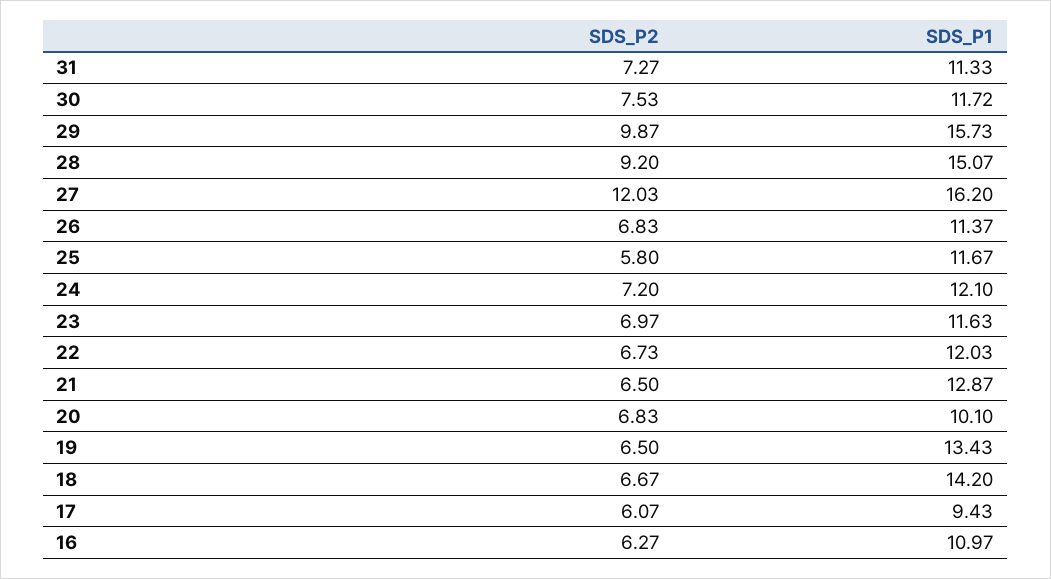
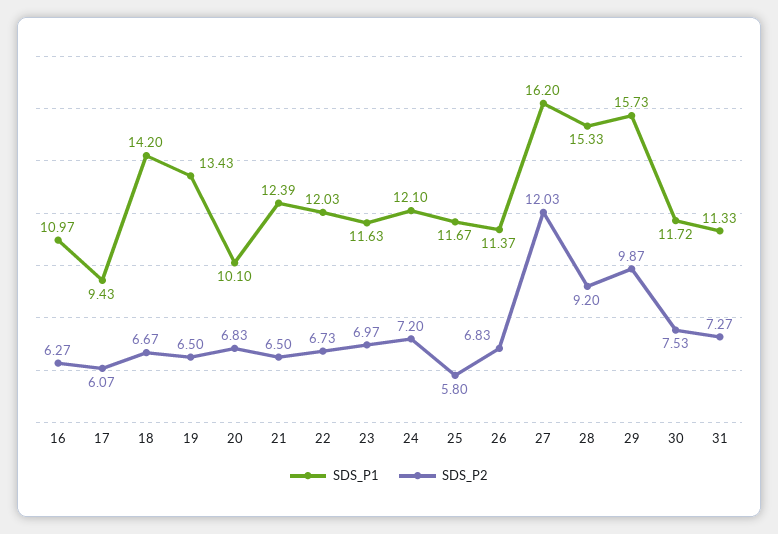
  {
    "SDS_P2": {
      "31": 7.27,
      "30": 7.53,
      "29": 9.87,
      "28": 9.2,
      "27": 12.03,
      "26": 6.83,
      "25": 5.8,
      "24": 7.2,
      "23": 6.97,
      "22": 6.73,
      "21": 6.5,
      "20": 6.83,
      "19": 6.5,
      "18": 6.67,
      "17": 6.07,
      "16": 6.27
    },
    "SDS_P1": {
      "31": 11.33,
      "30": 11.72,
      "29": 15.73,
-     "28": 15.07,
+     "28": 15.33,
      "27": 16.2,
      "26": 11.37,
      "25": 11.67,
      "24": 12.1,
      "23": 11.63,
      "22": 12.03,
-     "21": 12.87,
+     "21": 12.39,
      "20": 10.1,
      "19": 13.43,
      "18": 14.2,
      "17": 9.43,
      "16": 10.97
    }
  }

